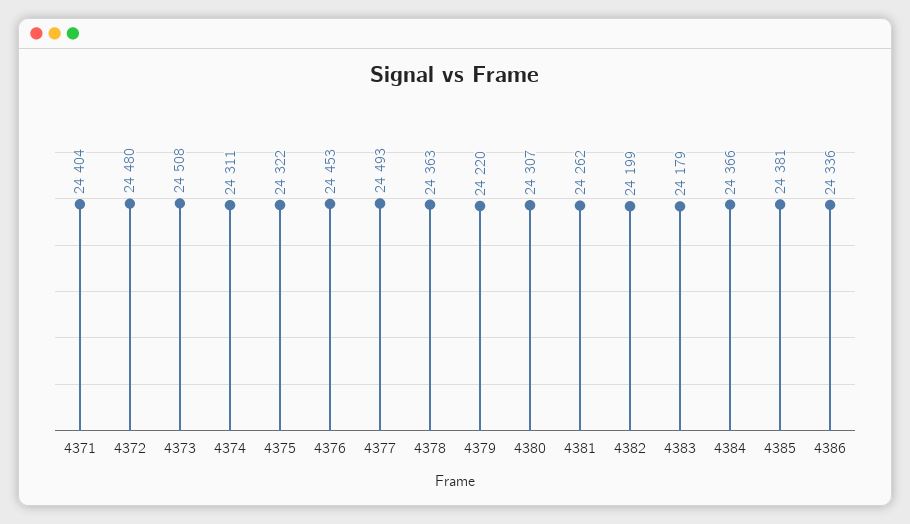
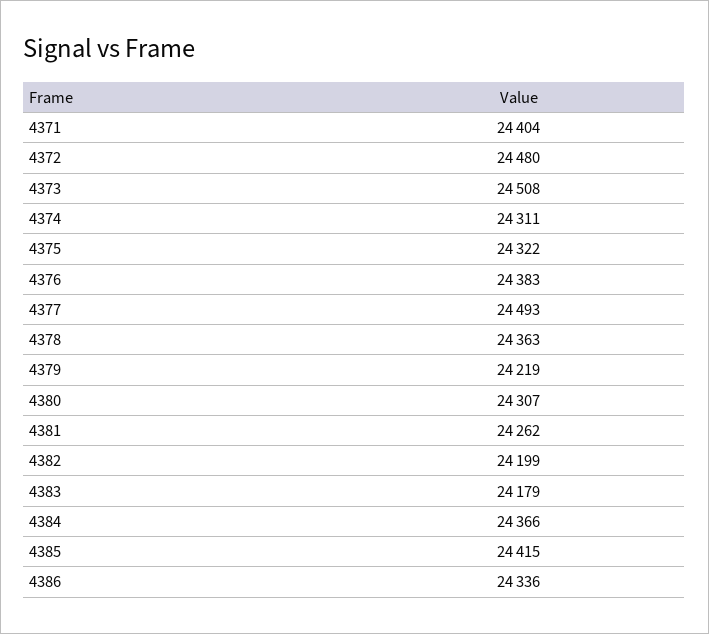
  {
    "4371": 24404,
    "4372": 24480,
    "4373": 24508,
    "4374": 24311,
    "4375": 24322,
-   "4376": 24453,
+   "4376": 24383,
    "4377": 24493,
    "4378": 24363,
-   "4379": 24220,
+   "4379": 24219,
    "4380": 24307,
    "4381": 24262,
    "4382": 24199,
    "4383": 24179,
    "4384": 24366,
-   "4385": 24381,
+   "4385": 24415,
    "4386": 24336
  }

